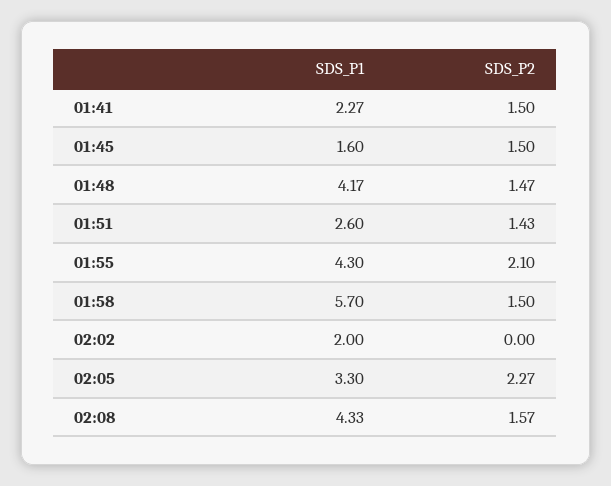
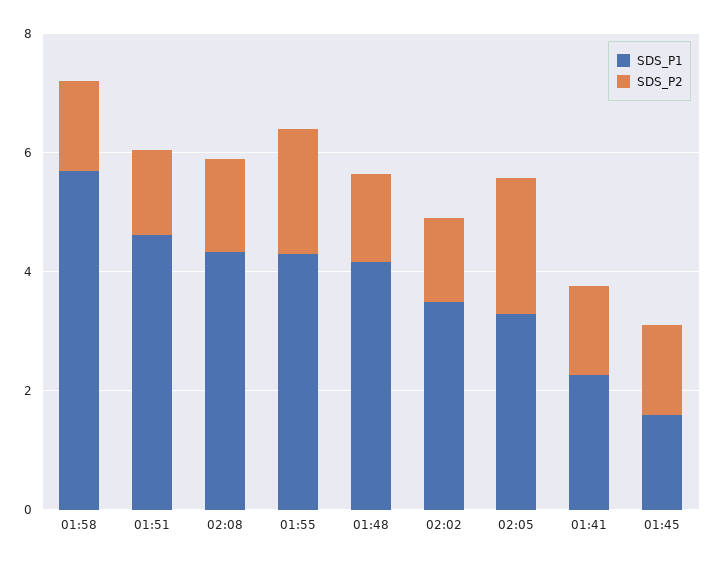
  {
    "SDS_P1": {
      "01:41": 2.27,
      "01:45": 1.6,
      "01:48": 4.17,
-     "01:51": 2.6,
+     "01:51": 4.5,
      "01:55": 4.3,
      "01:58": 5.7,
-     "02:02": 2,
+     "02:02": 3.5,
      "02:05": 3.3,
      "02:08": 4.33
    },
    "SDS_P2": {
      "01:41": 1.5,
      "01:45": 1.5,
      "01:48": 1.47,
      "01:51": 1.43,
      "01:55": 2.1,
      "01:58": 1.5,
-     "02:02": 0,
+     "02:02": 1.5,
      "02:05": 2.27,
      "02:08": 1.57
    }
  }

